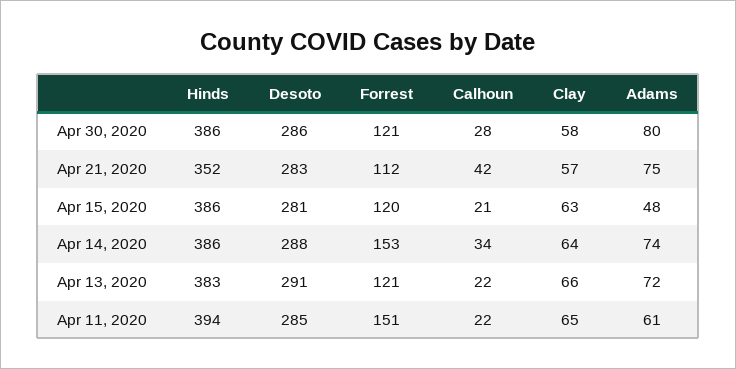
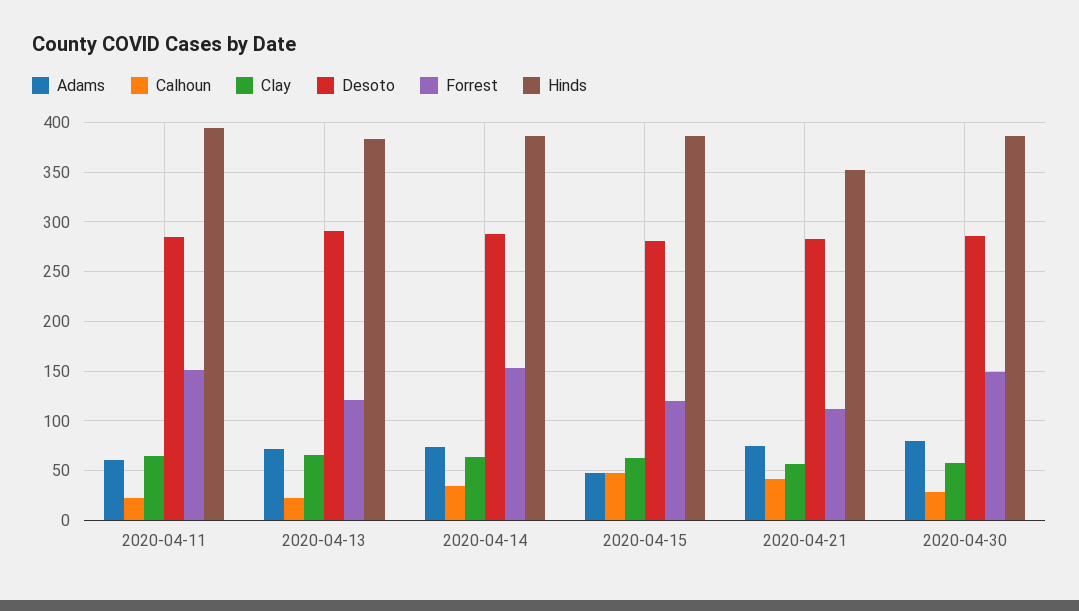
  {
    "Hinds": {
      "Apr 30, 2020": 386,
      "Apr 21, 2020": 352,
      "Apr 15, 2020": 386,
      "Apr 14, 2020": 386,
      "Apr 13, 2020": 383,
      "Apr 11, 2020": 394
    },
    "Desoto": {
      "Apr 30, 2020": 286,
      "Apr 21, 2020": 283,
      "Apr 15, 2020": 281,
      "Apr 14, 2020": 288,
      "Apr 13, 2020": 291,
      "Apr 11, 2020": 285
    },
    "Forrest": {
-     "Apr 30, 2020": 121,
+     "Apr 30, 2020": 150,
      "Apr 21, 2020": 112,
      "Apr 15, 2020": 120,
      "Apr 14, 2020": 153,
      "Apr 13, 2020": 121,
      "Apr 11, 2020": 151
    },
    "Calhoun": {
      "Apr 30, 2020": 28,
      "Apr 21, 2020": 42,
-     "Apr 15, 2020": 21,
+     "Apr 15, 2020": 50,
      "Apr 14, 2020": 34,
      "Apr 13, 2020": 22,
      "Apr 11, 2020": 22
    },
    "Clay": {
      "Apr 30, 2020": 58,
      "Apr 21, 2020": 57,
      "Apr 15, 2020": 63,
      "Apr 14, 2020": 64,
      "Apr 13, 2020": 66,
      "Apr 11, 2020": 65
    },
    "Adams": {
      "Apr 30, 2020": 80,
      "Apr 21, 2020": 75,
      "Apr 15, 2020": 48,
      "Apr 14, 2020": 74,
      "Apr 13, 2020": 72,
      "Apr 11, 2020": 61
    }
  }

